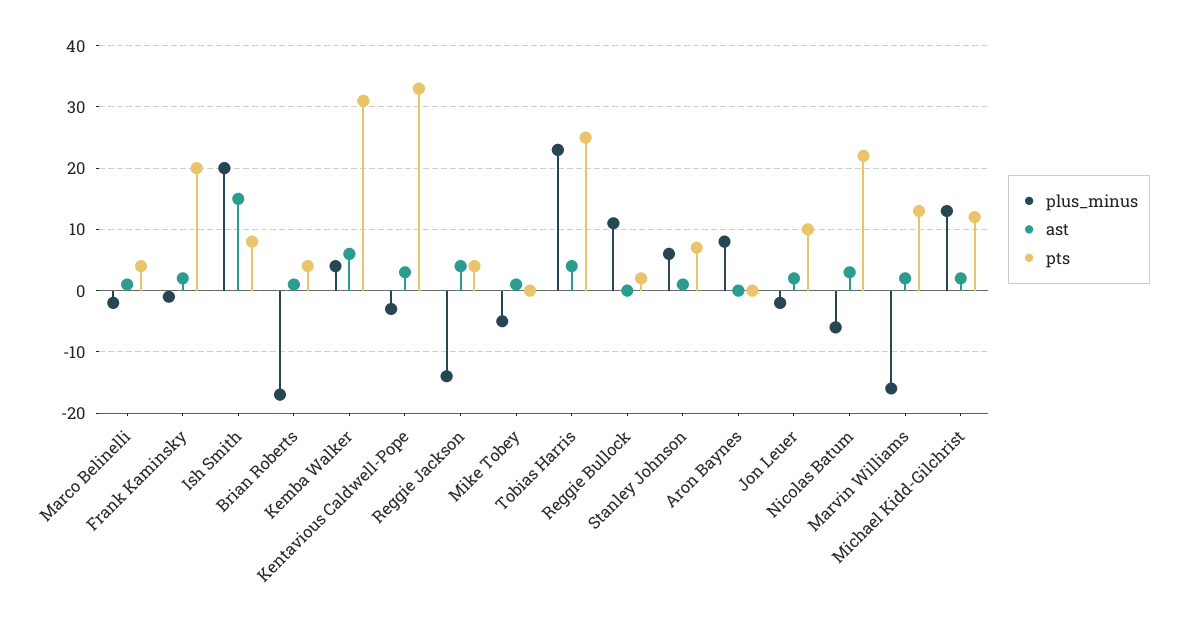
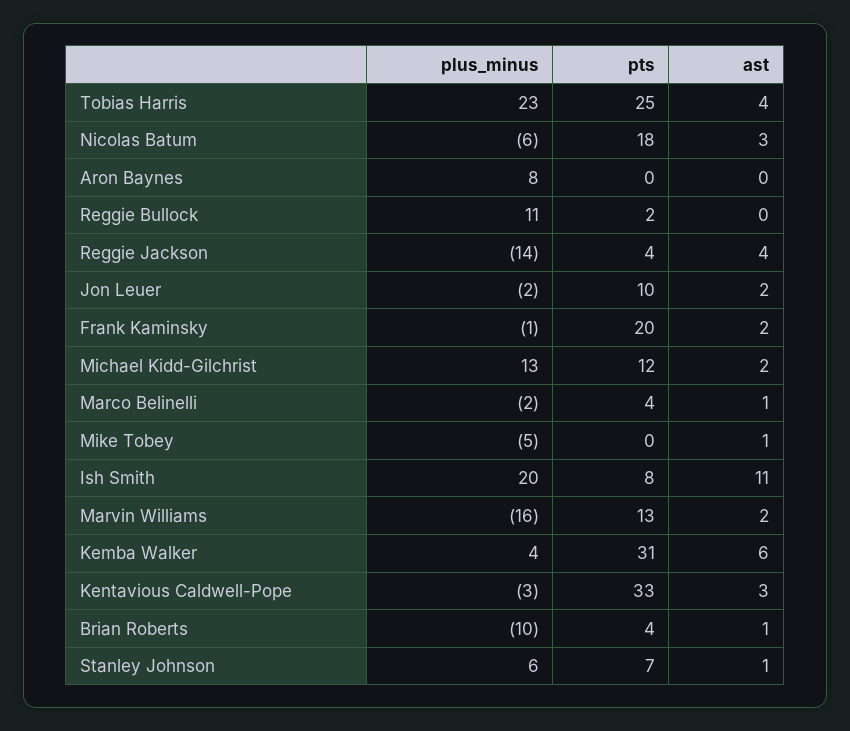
  {
    "plus_minus": {
      "Marco Belinelli": -2,
      "Frank Kaminsky": -1,
      "Ish Smith": 20,
-     "Brian Roberts": -17,
+     "Brian Roberts": -10,
      "Kemba Walker": 4,
      "Kentavious Caldwell-Pope": -3,
      "Reggie Jackson": -14,
      "Mike Tobey": -5,
      "Tobias Harris": 23,
      "Reggie Bullock": 11,
      "Stanley Johnson": 6,
      "Aron Baynes": 8,
      "Jon Leuer": -2,
      "Nicolas Batum": -6,
      "Marvin Williams": -16,
      "Michael Kidd-Gilchrist": 13
    },
    "ast": {
      "Marco Belinelli": 1,
      "Frank Kaminsky": 2,
-     "Ish Smith": 15,
+     "Ish Smith": 11,
      "Brian Roberts": 1,
      "Kemba Walker": 6,
      "Kentavious Caldwell-Pope": 3,
      "Reggie Jackson": 4,
      "Mike Tobey": 1,
      "Tobias Harris": 4,
      "Reggie Bullock": 0,
      "Stanley Johnson": 1,
      "Aron Baynes": 0,
      "Jon Leuer": 2,
      "Nicolas Batum": 3,
      "Marvin Williams": 2,
      "Michael Kidd-Gilchrist": 2
    },
    "pts": {
      "Marco Belinelli": 4,
      "Frank Kaminsky": 20,
      "Ish Smith": 8,
      "Brian Roberts": 4,
      "Kemba Walker": 31,
      "Kentavious Caldwell-Pope": 33,
      "Reggie Jackson": 4,
      "Mike Tobey": 0,
      "Tobias Harris": 25,
      "Reggie Bullock": 2,
      "Stanley Johnson": 7,
      "Aron Baynes": 0,
      "Jon Leuer": 10,
-     "Nicolas Batum": 22,
+     "Nicolas Batum": 18,
      "Marvin Williams": 13,
      "Michael Kidd-Gilchrist": 12
    }
  }

